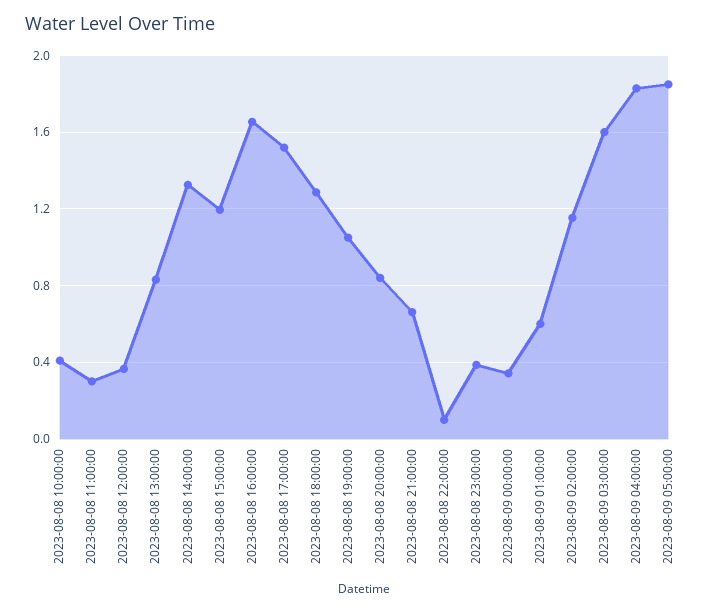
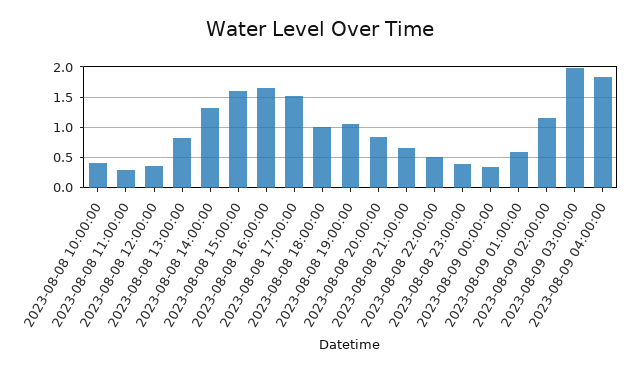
  {
    "2023-08-08 10:00:00": 0.4,
    "2023-08-08 11:00:00": 0.3,
    "2023-08-08 12:00:00": 0.35,
    "2023-08-08 13:00:00": 0.85,
    "2023-08-08 14:00:00": 1.35,
-   "2023-08-08 15:00:00": 1.2,
+   "2023-08-08 15:00:00": 1.6,
    "2023-08-08 16:00:00": 1.65,
    "2023-08-08 17:00:00": 1.5,
-   "2023-08-08 18:00:00": 1.3,
+   "2023-08-08 18:00:00": 1,
    "2023-08-08 19:00:00": 1.05,
    "2023-08-08 20:00:00": 0.85,
    "2023-08-08 21:00:00": 0.65,
-   "2023-08-08 22:00:00": 0.1,
+   "2023-08-08 22:00:00": 0.5,
    "2023-08-08 23:00:00": 0.4,
    "2023-08-09 00:00:00": 0.35,
    "2023-08-09 01:00:00": 0.6,
    "2023-08-09 02:00:00": 1.15,
-   "2023-08-09 03:00:00": 1.6,
+   "2023-08-09 03:00:00": 2,
-   "2023-08-09 04:00:00": 1.85,
+   "2023-08-09 04:00:00": 1.85
-   "2023-08-09 05:00:00": 1.85
  }

